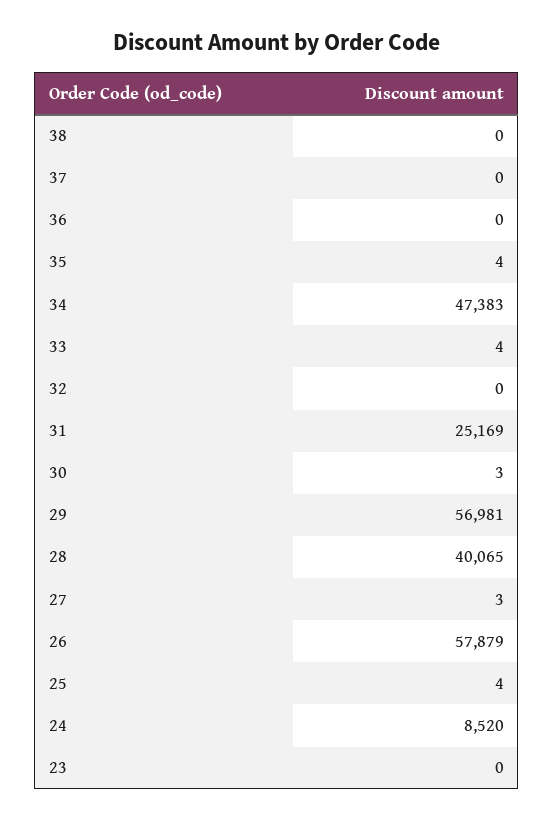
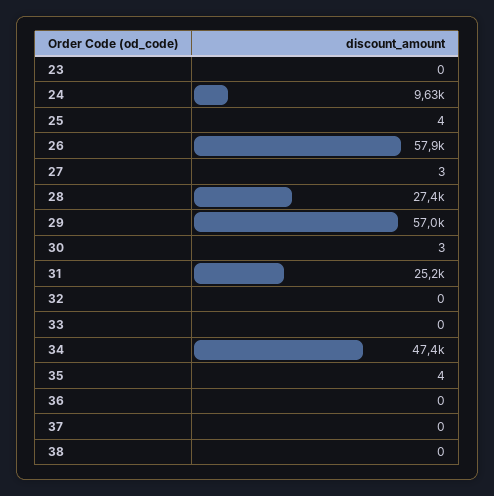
  {
    "38": 0,
    "37": 0,
    "36": 0,
    "35": 4,
    "34": 47383,
-   "33": 4,
+   "33": 0,
    "32": 0,
    "31": 25169,
    "30": 3,
    "29": 56981,
-   "28": 40065,
+   "28": 27400,
    "27": 3,
    "26": 57879,
    "25": 4,
-   "24": 8520,
+   "24": 9630,
    "23": 0
  }

